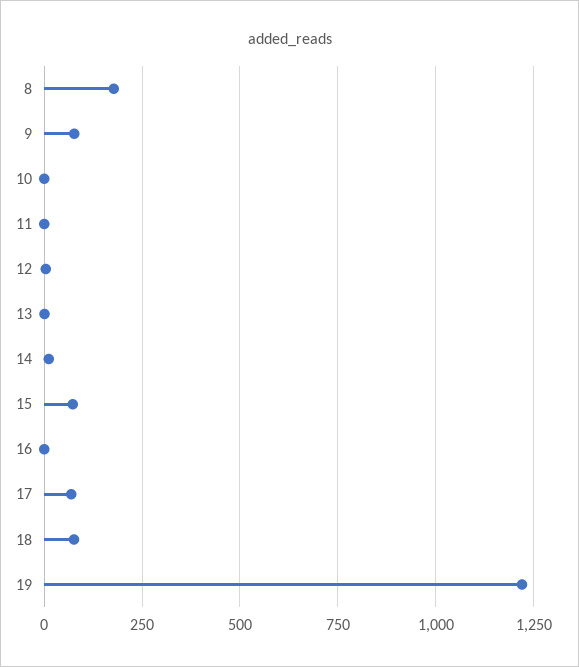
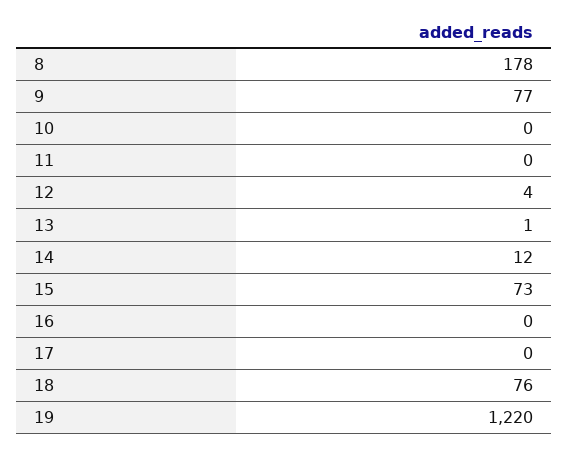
  {
    "8": 178,
    "9": 77,
    "10": 0,
    "11": 0,
    "12": 4,
    "13": 1,
    "14": 12,
    "15": 73,
    "16": 0,
-   "17": 75,
+   "17": 0,
    "18": 76,
    "19": 1220
  }

